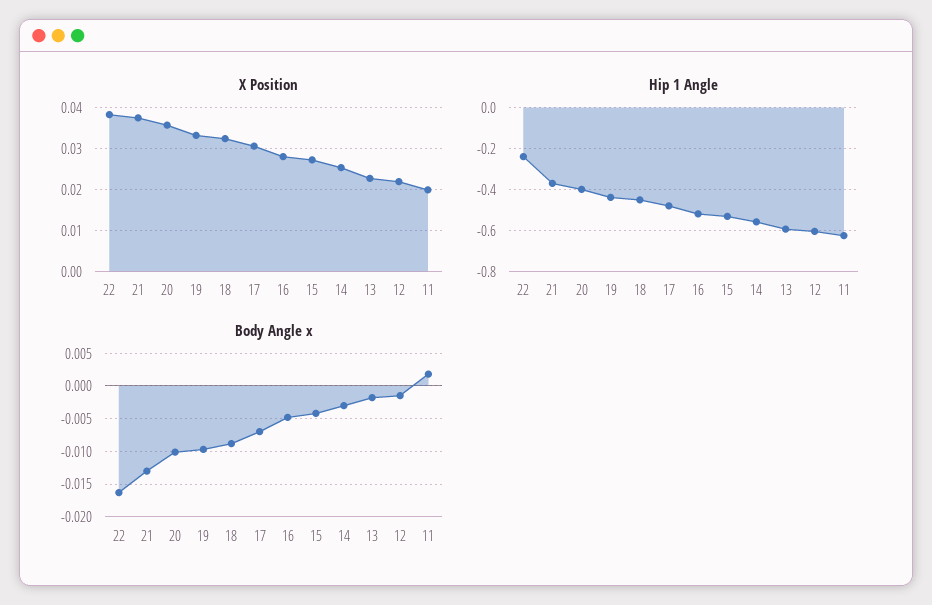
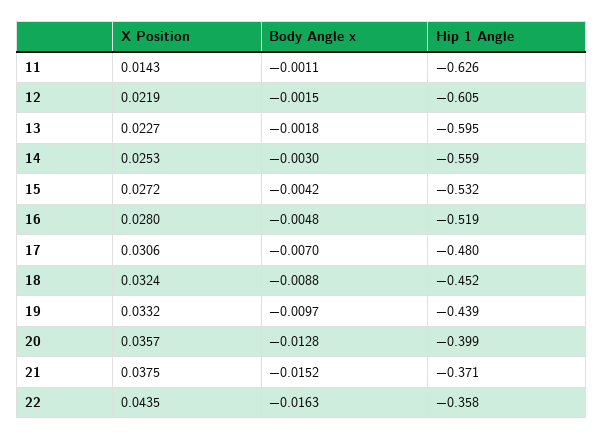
  {
    "X Position": {
-     "22": 0.038,
+     "22": 0.0435,
      "21": 0.0375,
      "20": 0.0357,
      "19": 0.0332,
      "18": 0.0324,
      "17": 0.0306,
      "16": 0.028,
      "15": 0.0272,
      "14": 0.0253,
      "13": 0.0227,
      "12": 0.0219,
-     "11": 0.02
+     "11": 0.0143
    },
    "Hip 1 Angle": {
-     "22": -0.25,
+     "22": -0.358,
      "21": -0.371,
      "20": -0.399,
      "19": -0.439,
      "18": -0.452,
      "17": -0.48,
      "16": -0.519,
      "15": -0.532,
      "14": -0.559,
      "13": -0.595,
      "12": -0.605,
      "11": -0.626
    },
    "Body Angle x": {
      "22": -0.0163,
-     "21": -0.013,
+     "21": -0.0152,
-     "20": -0.01,
+     "20": -0.0128,
      "19": -0.0097,
      "18": -0.0088,
      "17": -0.007,
      "16": -0.0048,
      "15": -0.0042,
      "14": -0.003,
      "13": -0.0018,
      "12": -0.0015,
-     "11": 0.002
+     "11": -0.0011
    }
  }

